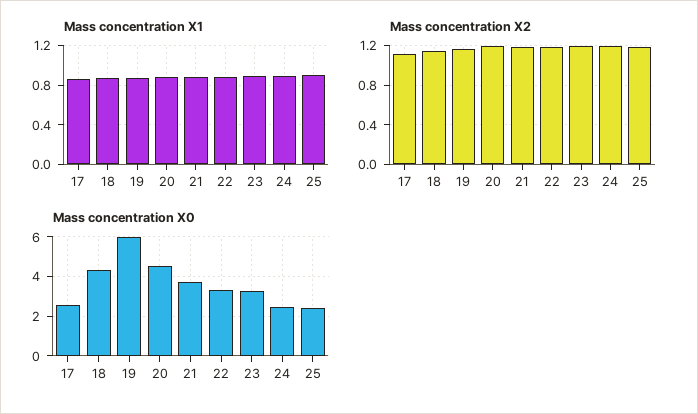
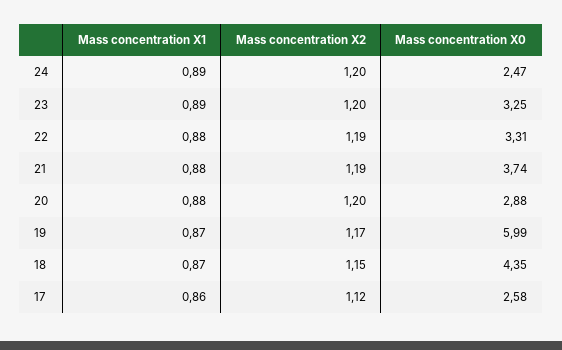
  {
    "Mass concentration X1": {
      "17": 0.86,
      "18": 0.87,
      "19": 0.87,
      "20": 0.88,
      "21": 0.88,
      "22": 0.88,
      "23": 0.89,
-     "24": 0.89,
+     "24": 0.89
-     "25": 0.9
    },
    "Mass concentration X2": {
      "17": 1.12,
      "18": 1.15,
      "19": 1.17,
      "20": 1.2,
      "21": 1.19,
      "22": 1.19,
      "23": 1.2,
-     "24": 1.2,
+     "24": 1.2
-     "25": 1.2
    },
    "Mass concentration X0": {
      "17": 2.58,
      "18": 4.35,
      "19": 5.99,
-     "20": 4.5,
+     "20": 2.88,
      "21": 3.74,
      "22": 3.31,
      "23": 3.25,
-     "24": 2.47,
+     "24": 2.47
-     "25": 2.5
    }
  }

